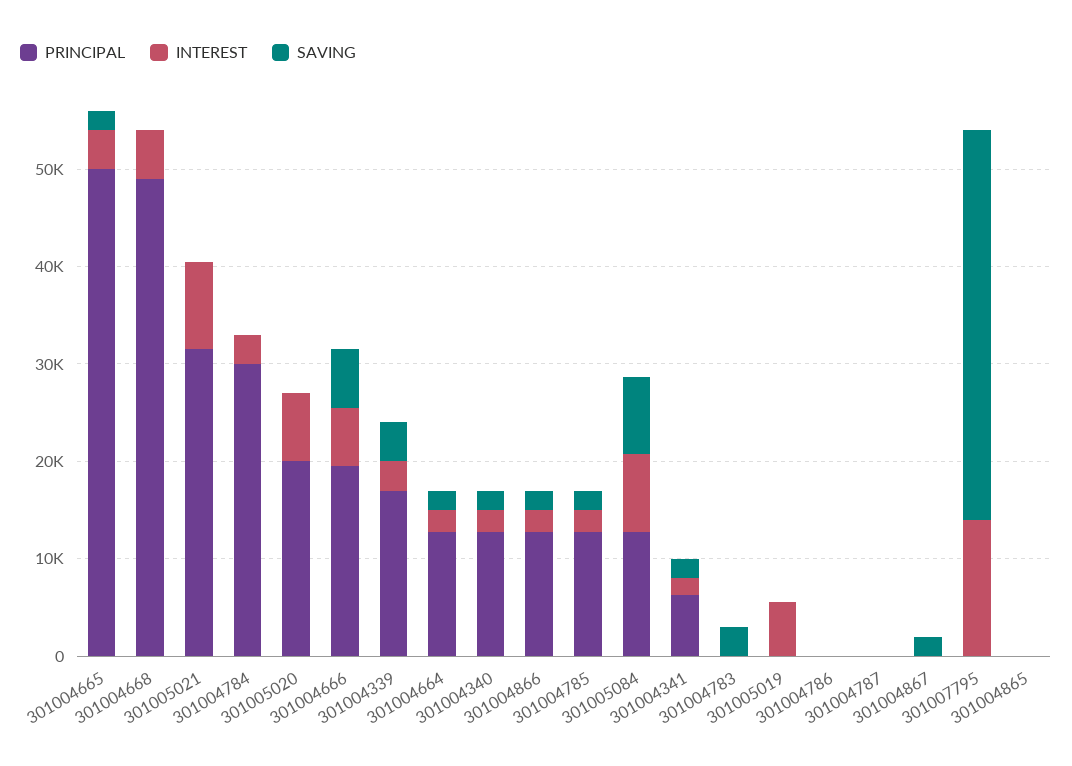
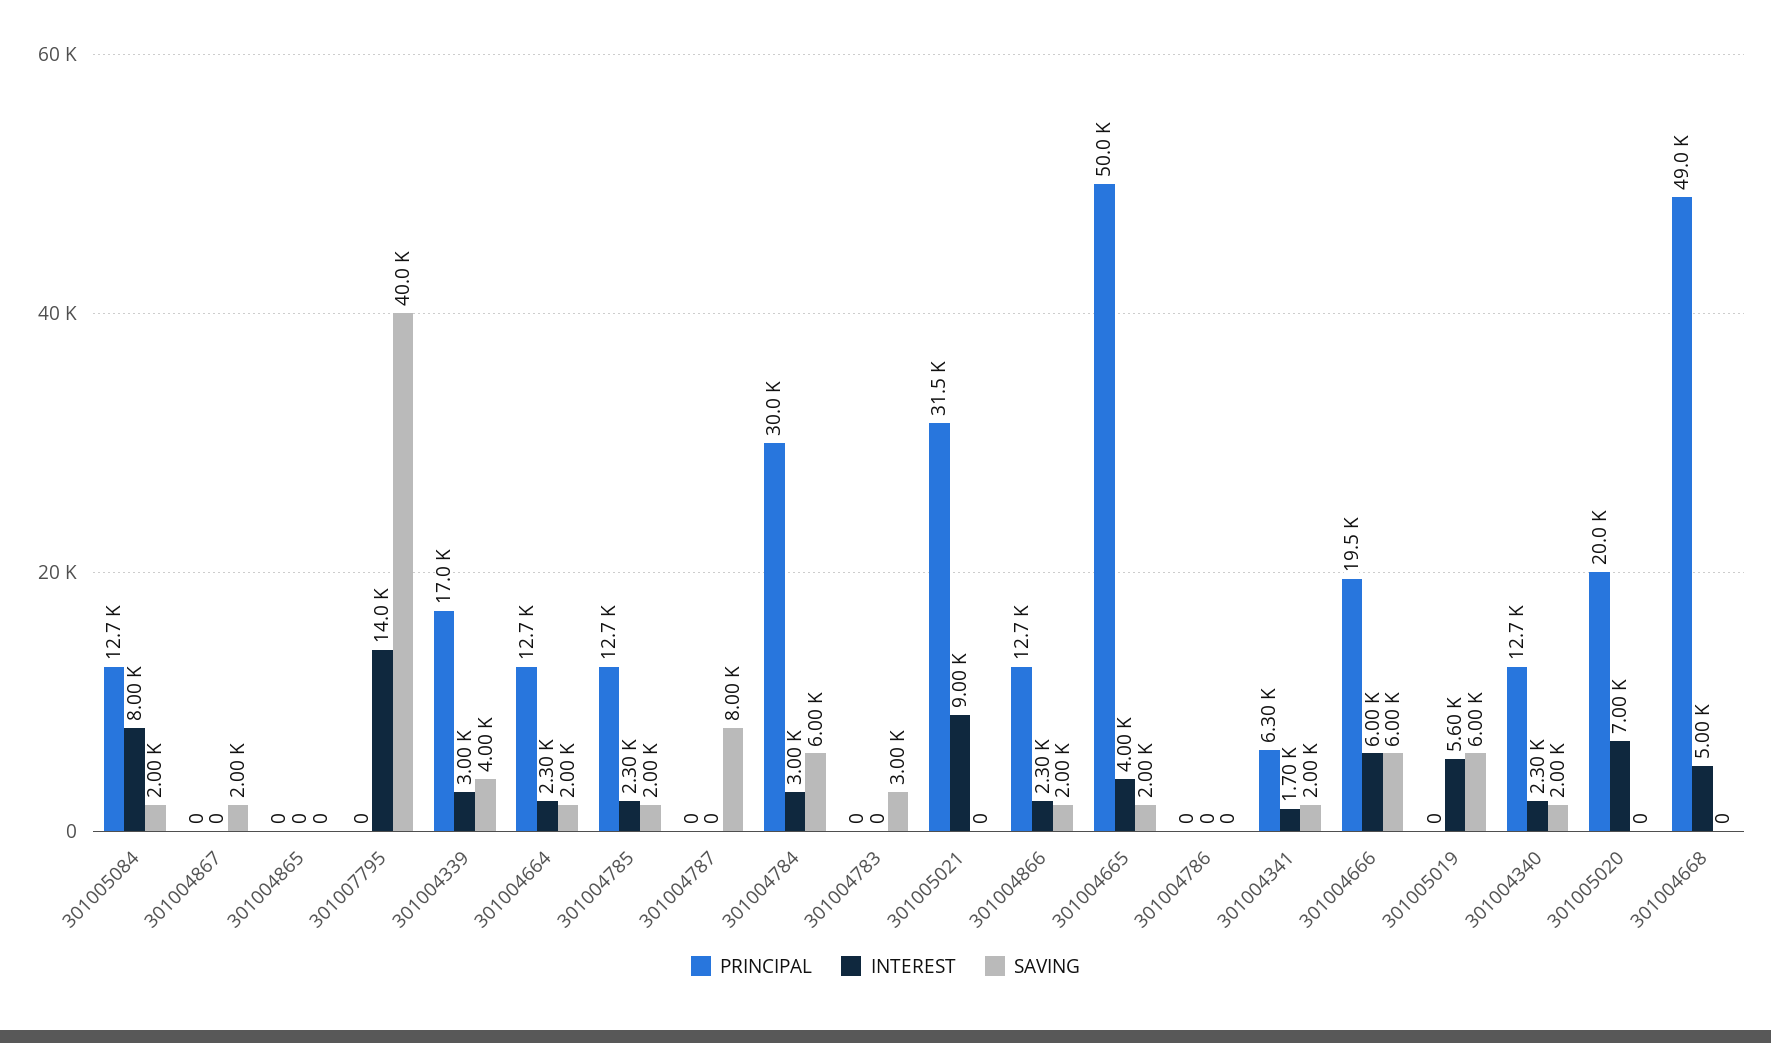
  {
    "PRINCIPAL": {
      "301004665": 50000,
      "301004668": 49000,
      "301005021": 31500,
      "301004784": 30000,
      "301005020": 20000,
      "301004666": 19500,
      "301004339": 17000,
      "301004664": 12700,
      "301004340": 12700,
      "301004866": 12700,
      "301004785": 12700,
      "301005084": 12700,
      "301004341": 6300,
      "301004783": 0,
      "301005019": 0,
      "301004786": 0,
      "301004787": 0,
      "301004867": 0,
      "301007795": 0,
      "301004865": 0
    },
    "INTEREST": {
      "301004665": 4000,
      "301004668": 5000,
      "301005021": 9000,
      "301004784": 3000,
      "301005020": 7000,
      "301004666": 6000,
      "301004339": 3000,
      "301004664": 2300,
      "301004340": 2300,
      "301004866": 2300,
      "301004785": 2300,
      "301005084": 8000,
      "301004341": 1700,
      "301004783": 0,
      "301005019": 5600,
      "301004786": 0,
      "301004787": 0,
      "301004867": 0,
      "301007795": 14000,
      "301004865": 0
    },
    "SAVING": {
      "301004665": 2000,
      "301004668": 0,
      "301005021": 0,
-     "301004784": 0,
+     "301004784": 6000,
      "301005020": 0,
      "301004666": 6000,
      "301004339": 4000,
      "301004664": 2000,
      "301004340": 2000,
      "301004866": 2000,
      "301004785": 2000,
-     "301005084": 8000,
+     "301005084": 2000,
      "301004341": 2000,
      "301004783": 3000,
-     "301005019": 0,
+     "301005019": 6000,
      "301004786": 0,
-     "301004787": 0,
+     "301004787": 8000,
      "301004867": 2000,
      "301007795": 40000,
      "301004865": 0
    }
  }

